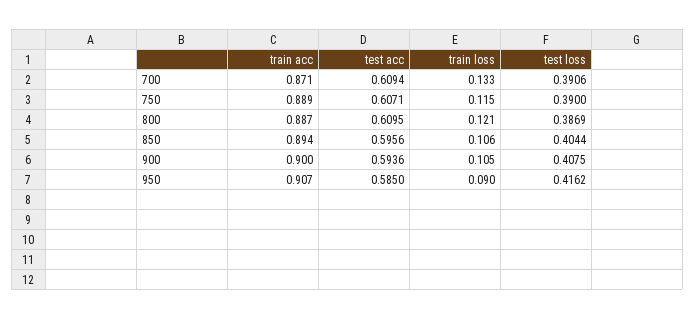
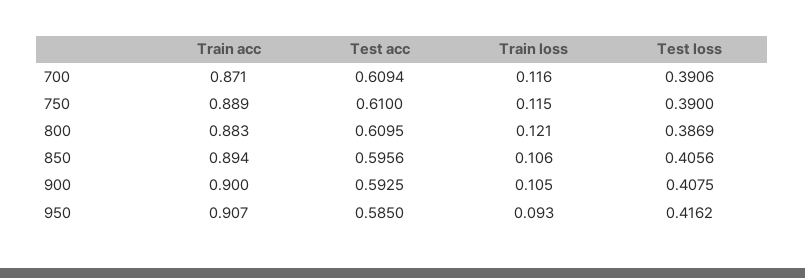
  {
    "train acc": {
      "700": 0.871,
      "750": 0.889,
-     "800": 0.887,
+     "800": 0.883,
      "850": 0.894,
      "900": 0.9,
      "950": 0.907
    },
    "test acc": {
      "700": 0.6094,
-     "750": 0.6071,
+     "750": 0.61,
      "800": 0.6095,
      "850": 0.5956,
-     "900": 0.5936,
+     "900": 0.5925,
      "950": 0.585
    },
    "train loss": {
-     "700": 0.133,
+     "700": 0.116,
      "750": 0.115,
      "800": 0.121,
      "850": 0.106,
      "900": 0.105,
-     "950": 0.09
+     "950": 0.093
    },
    "test loss": {
      "700": 0.3906,
      "750": 0.39,
      "800": 0.3869,
-     "850": 0.4044,
+     "850": 0.4056,
      "900": 0.4075,
      "950": 0.4162
    }
  }

